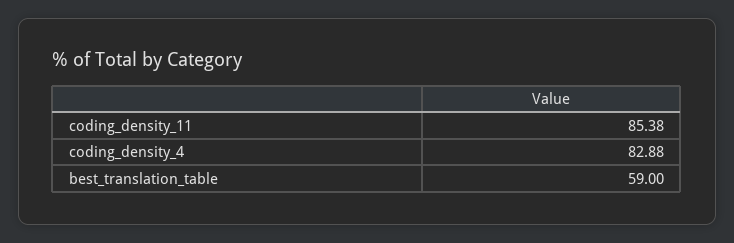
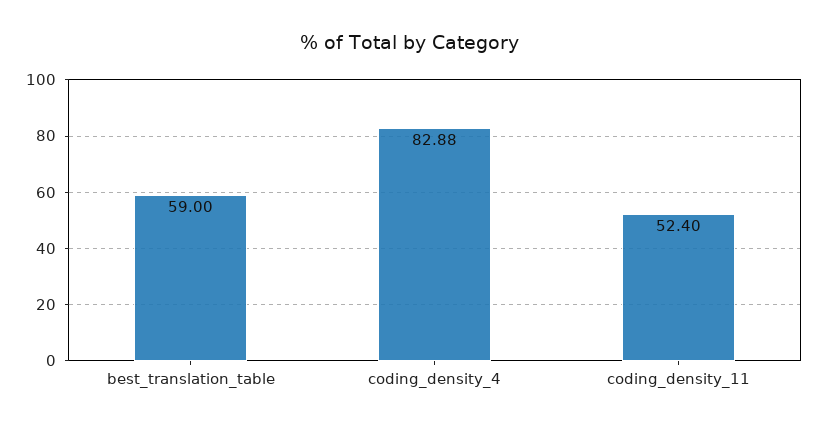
  {
-   "coding_density_11": 85.38,
+   "coding_density_11": 52.4,
    "coding_density_4": 82.88,
    "best_translation_table": 59
  }

